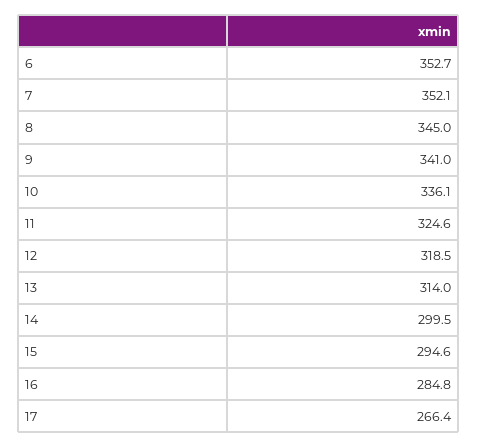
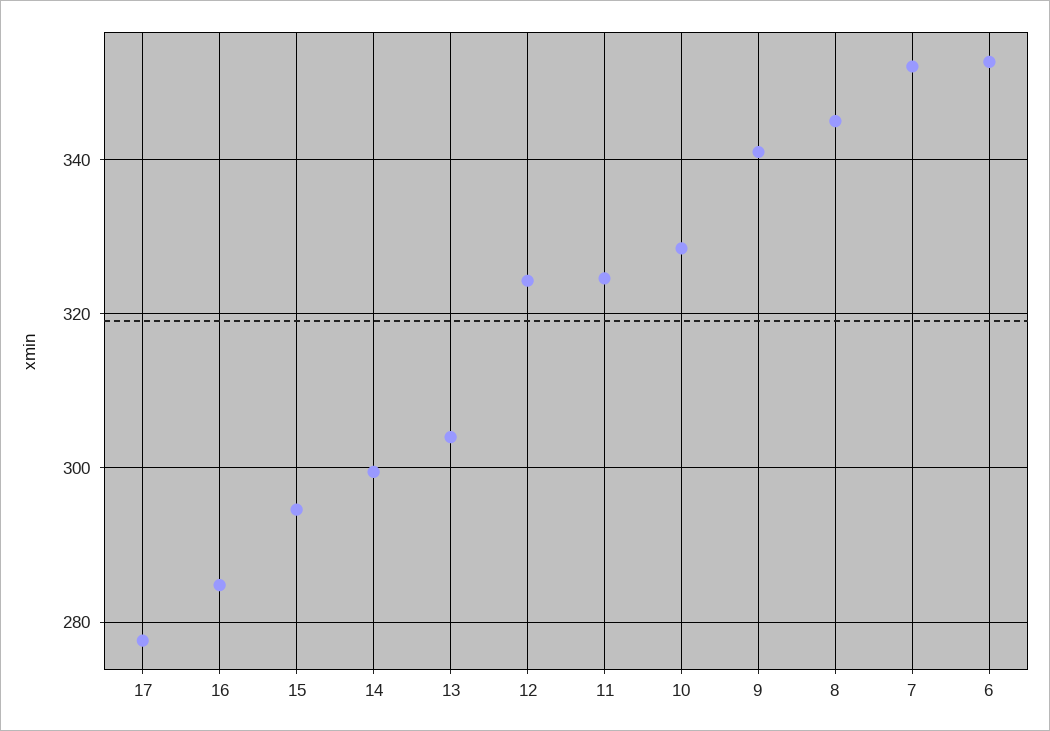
  {
    "6": 352.7,
    "7": 352.1,
    "8": 345,
    "9": 341,
-   "10": 336.1,
+   "10": 328,
    "11": 324.6,
-   "12": 318.5,
+   "12": 324,
-   "13": 314,
+   "13": 304,
    "14": 299.5,
    "15": 294.6,
    "16": 284.8,
-   "17": 266.4
+   "17": 278
  }

